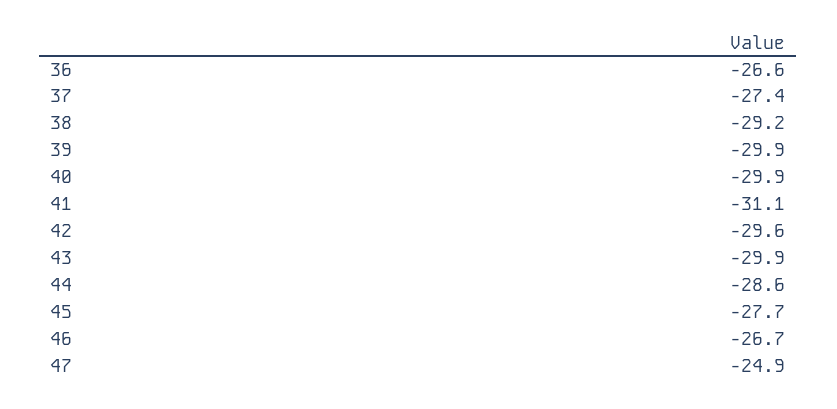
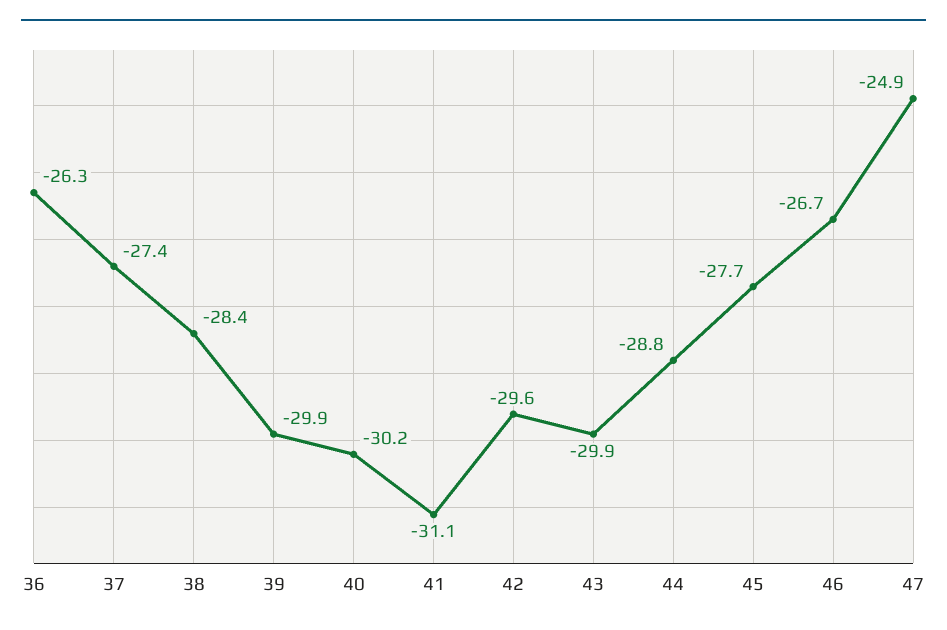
  {
-   "36": -26.6,
+   "36": -26.3,
    "37": -27.4,
-   "38": -29.2,
+   "38": -28.4,
    "39": -29.9,
-   "40": -29.9,
+   "40": -30.2,
    "41": -31.1,
    "42": -29.6,
    "43": -29.9,
-   "44": -28.6,
+   "44": -28.8,
    "45": -27.7,
    "46": -26.7,
    "47": -24.9
  }

